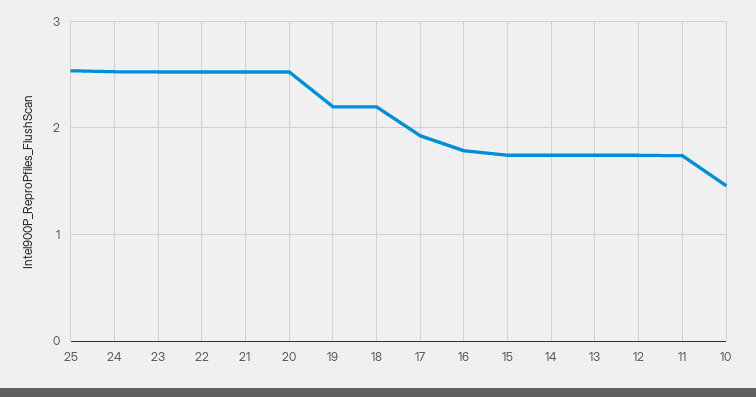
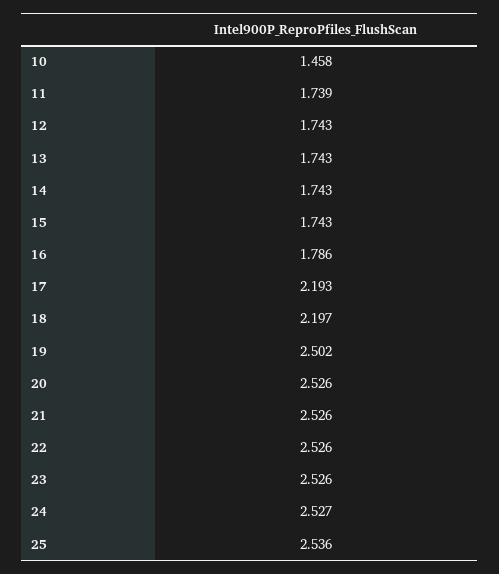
  {
    "25": 2.536,
    "24": 2.527,
    "23": 2.526,
    "22": 2.526,
    "21": 2.526,
    "20": 2.526,
-   "19": 2.2,
+   "19": 2.502,
    "18": 2.197,
-   "17": 1.9,
+   "17": 2.193,
    "16": 1.786,
    "15": 1.743,
    "14": 1.743,
    "13": 1.743,
    "12": 1.743,
    "11": 1.739,
    "10": 1.458
  }

